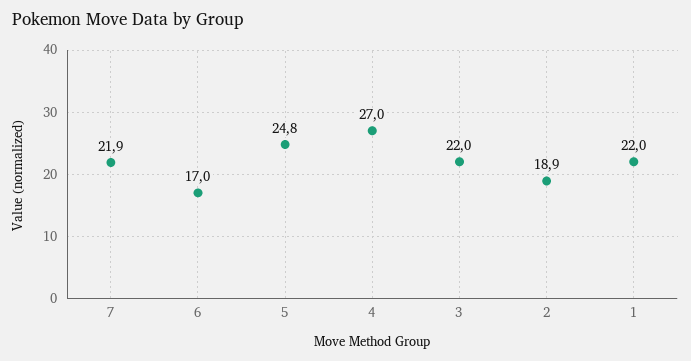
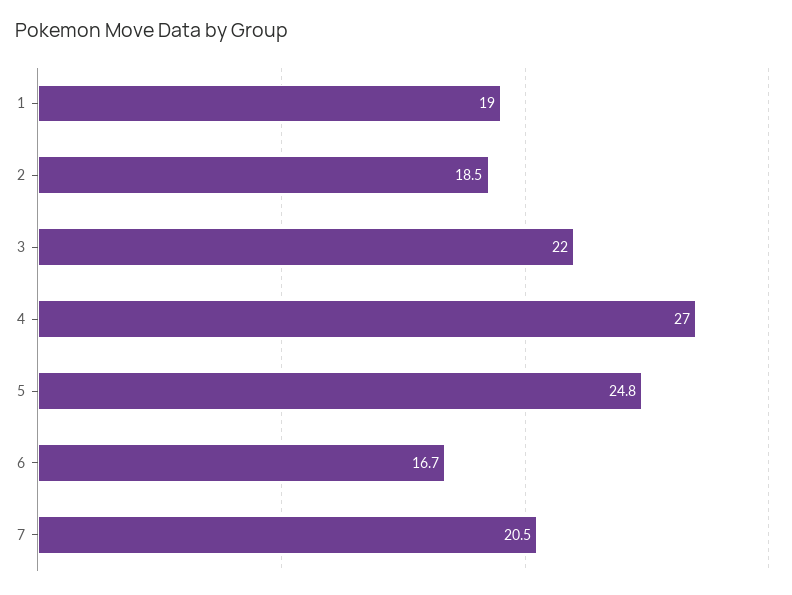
  {
-   "7": 21.9,
+   "7": 20.5,
-   "6": 17,
+   "6": 16.7,
    "5": 24.8,
    "4": 27,
    "3": 22,
-   "2": 18.9,
+   "2": 18.5,
-   "1": 22
+   "1": 19
  }

